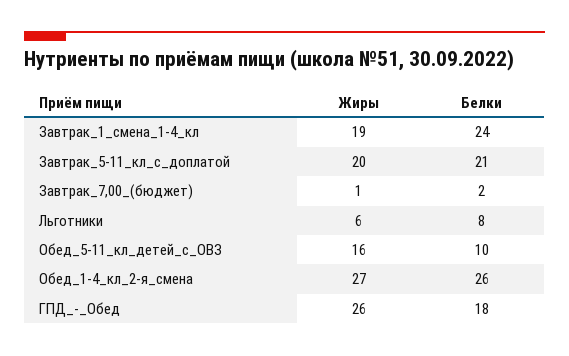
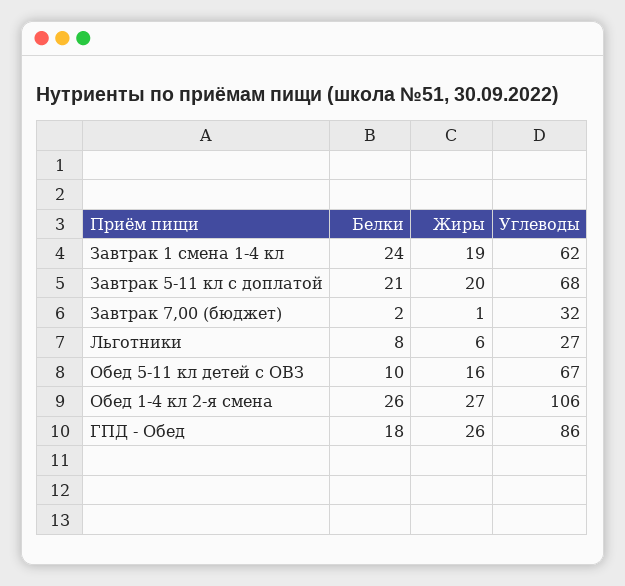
  {
    "Жиры": {
      "Завтрак_1_смена_1-4_кл": 19,
      "Завтрак_5-11_кл_с_доплатой": 20,
      "Завтрак_7,00_(бюджет)": 1,
      "Льготники": 6,
      "Обед_5-11_кл_детей_с_ОВЗ": 16,
      "Обед_1-4_кл_2-я_смена": 27,
      "ГПД_-_Обед": 26
    },
    "Белки": {
      "Завтрак_1_смена_1-4_кл": 24,
      "Завтрак_5-11_кл_с_доплатой": 21,
      "Завтрак_7,00_(бюджет)": 2,
      "Льготники": 8,
      "Обед_5-11_кл_детей_с_ОВЗ": 10,
      "Обед_1-4_кл_2-я_смена": 26,
      "ГПД_-_Обед": 18
-   }
+   },
+   "Углеводы": {
+     "Завтрак_1_смена_1-4_кл": 62,
+     "Завтрак_5-11_кл_с_доплатой": 68,
+     "Завтрак_7,00_(бюджет)": 32,
+     "Льготники": 27,
+     "Обед_5-11_кл_детей_с_ОВЗ": 67,
+     "Обед_1-4_кл_2-я_смена": 106,
+     "ГПД_-_Обед": 86
+   }
  }

